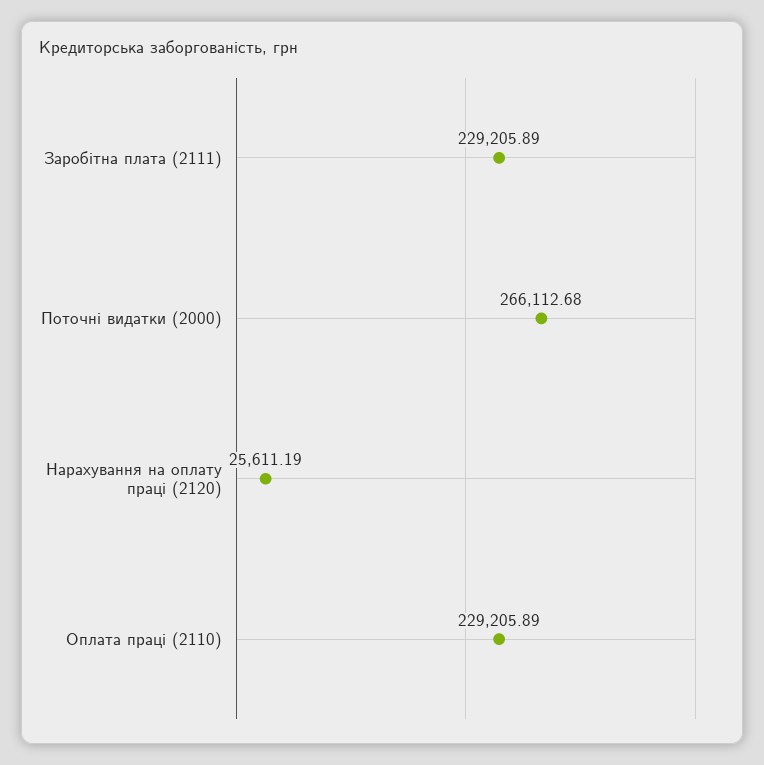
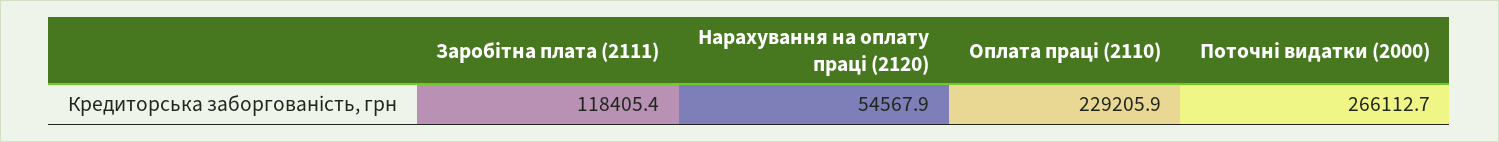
  {
-   "Заробітна плата (2111)": 229205.89,
+   "Заробітна плата (2111)": 118405.4,
    "Поточні видатки (2000)": 266112.68,
-   "Нарахування на оплату праці (2120)": 25611.19,
+   "Нарахування на оплату праці (2120)": 54567.9,
    "Оплата праці (2110)": 229205.89
  }

